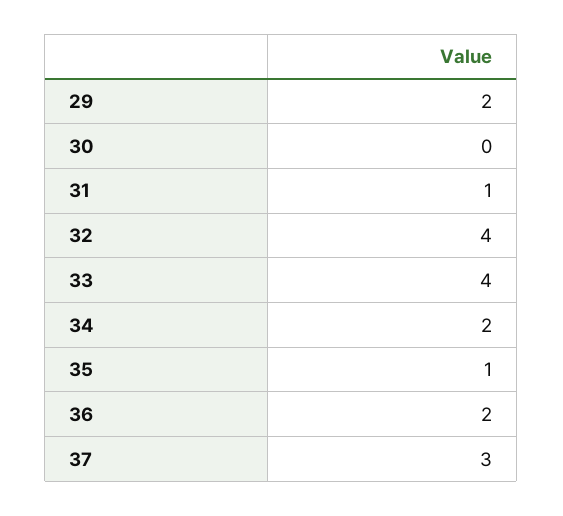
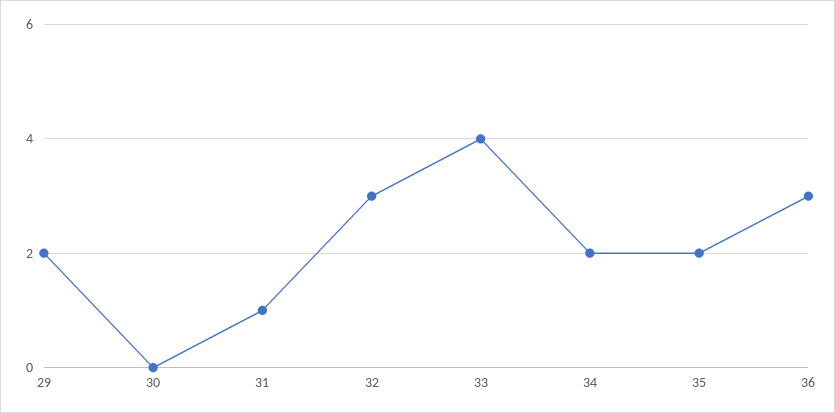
  {
    "29": 2,
    "30": 0,
    "31": 1,
-   "32": 4,
+   "32": 3,
    "33": 4,
    "34": 2,
-   "35": 1,
+   "35": 2,
-   "36": 2,
+   "36": 3
-   "37": 3
  }

